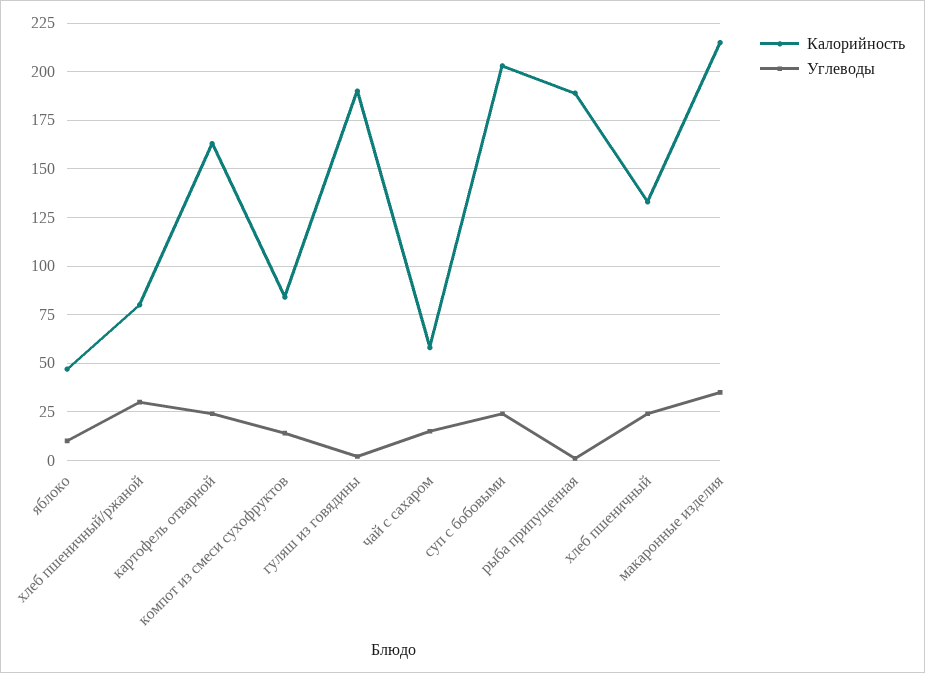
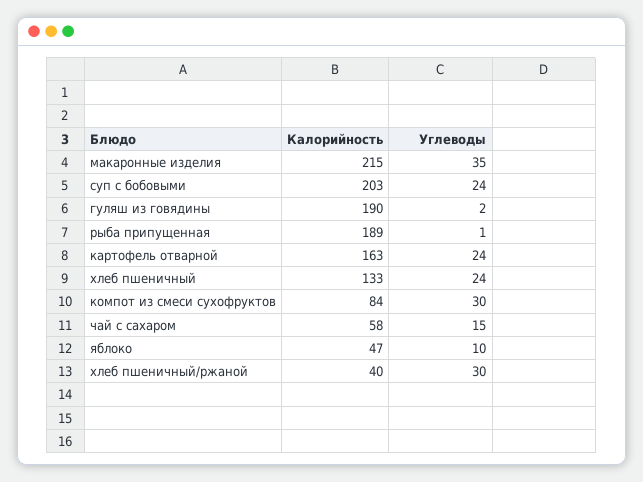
  {
    "Калорийность": {
      "яблоко": 47,
-     "хлеб пшеничный/ржаной": 80,
+     "хлеб пшеничный/ржаной": 40,
      "картофель отварной": 163,
      "компот из смеси сухофруктов": 84,
      "гуляш из говядины": 190,
      "чай с сахаром": 58,
      "суп с бобовыми": 203,
      "рыба припущенная": 189,
      "хлеб пшеничный": 133,
      "макаронные изделия": 215
    },
    "Углеводы": {
      "яблоко": 10,
      "хлеб пшеничный/ржаной": 30,
      "картофель отварной": 24,
-     "компот из смеси сухофруктов": 15,
+     "компот из смеси сухофруктов": 30,
      "гуляш из говядины": 2,
      "чай с сахаром": 15,
      "суп с бобовыми": 24,
      "рыба припущенная": 1,
      "хлеб пшеничный": 24,
      "макаронные изделия": 35
    }
  }

